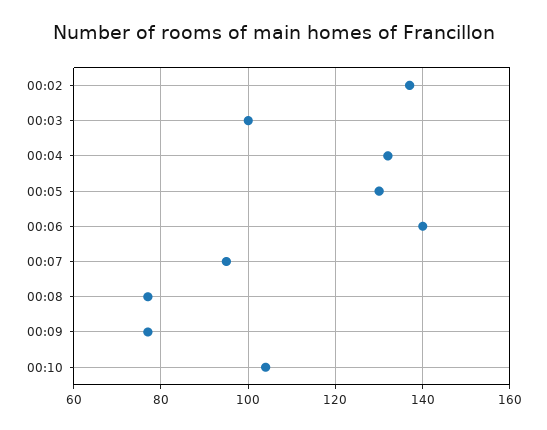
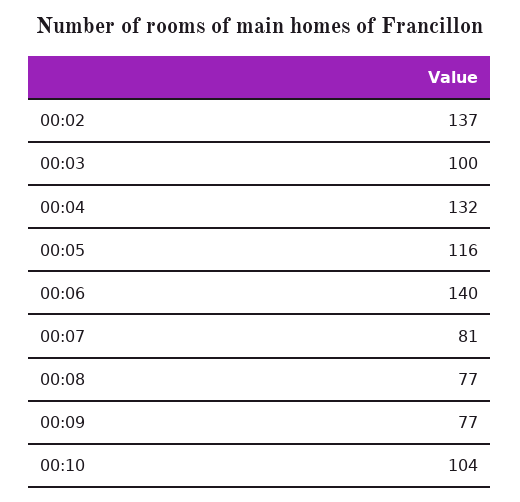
  {
    "00:02": 137,
    "00:03": 100,
    "00:04": 132,
-   "00:05": 130,
+   "00:05": 116,
    "00:06": 140,
-   "00:07": 95,
+   "00:07": 81,
    "00:08": 77,
    "00:09": 77,
    "00:10": 104
  }

